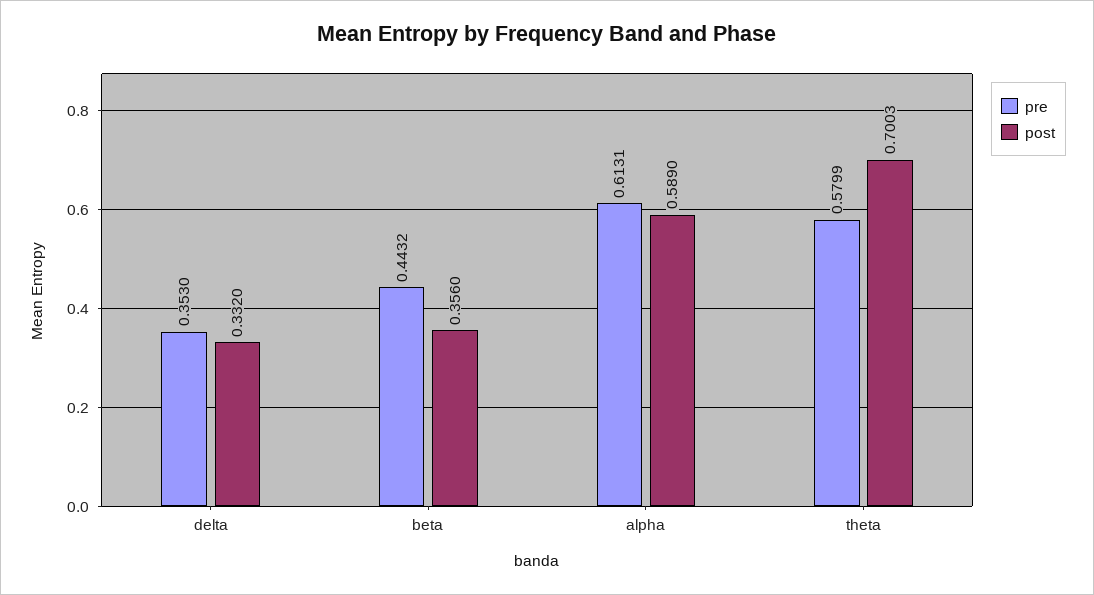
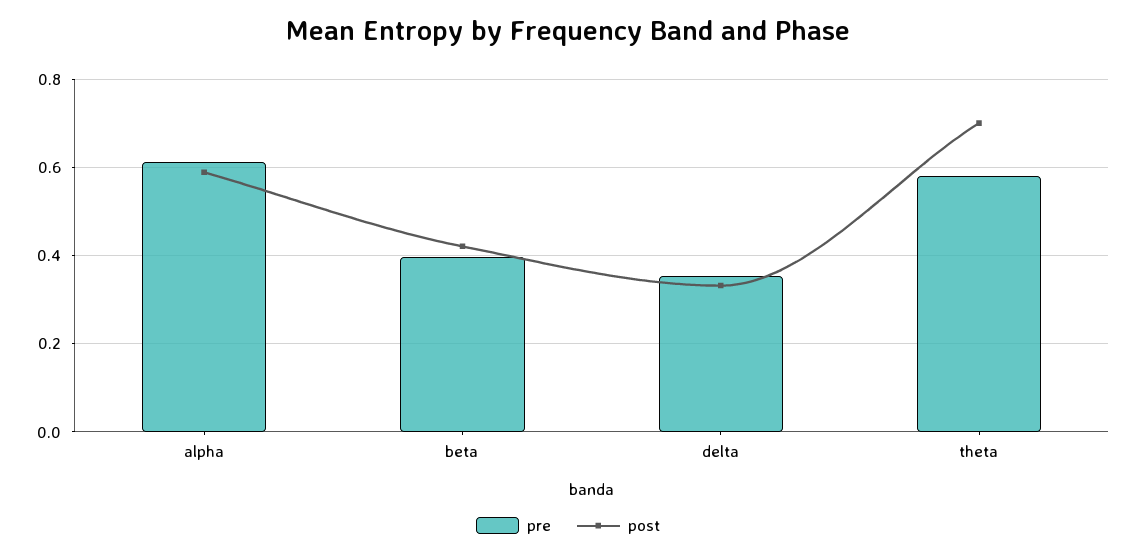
  {
    "pre": {
      "delta": 0.353,
-     "beta": 0.4432,
+     "beta": 0.4,
      "alpha": 0.6131,
      "theta": 0.5799
    },
    "post": {
      "delta": 0.332,
-     "beta": 0.356,
+     "beta": 0.42,
      "alpha": 0.589,
      "theta": 0.7003
    }
  }

